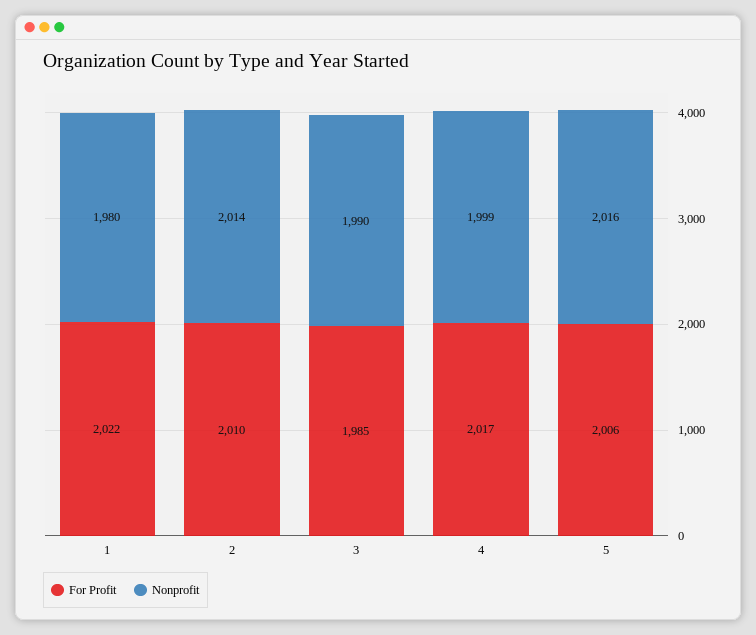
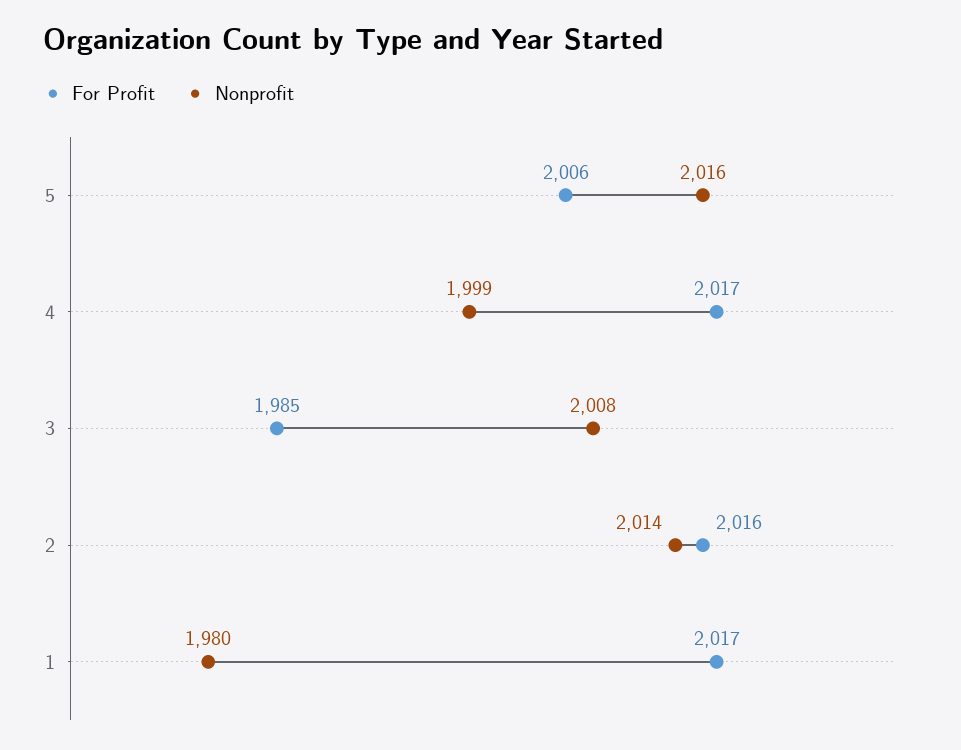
  {
    "For Profit": {
-     "1": 2022,
+     "1": 2017,
-     "2": 2010,
+     "2": 2016,
      "3": 1985,
      "4": 2017,
      "5": 2006
    },
    "Nonprofit": {
      "1": 1980,
      "2": 2014,
-     "3": 1990,
+     "3": 2008,
      "4": 1999,
      "5": 2016
    }
  }

